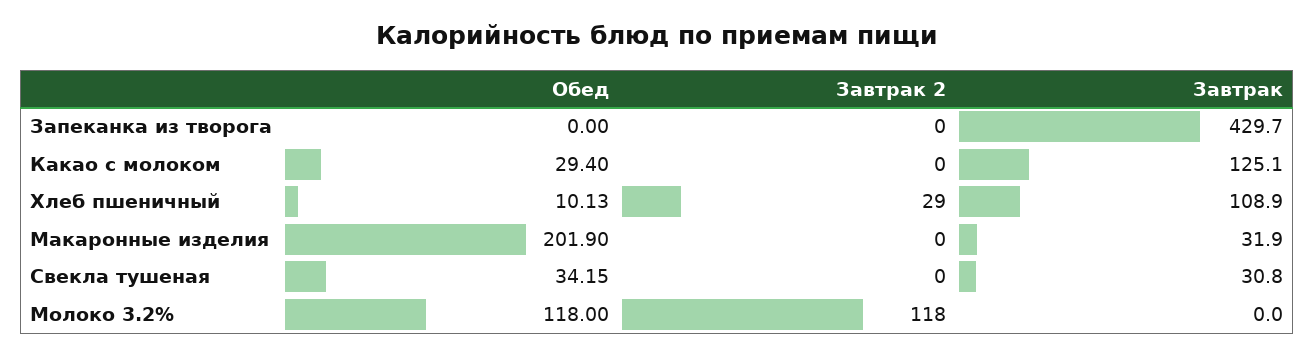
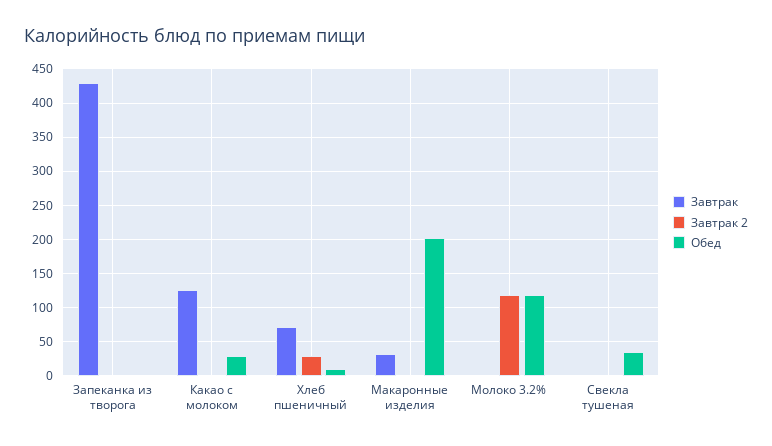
  {
    "Обед": {
      "Запеканка из творога": 0,
      "Какао с молоком": 29.4,
      "Хлеб пшеничный": 10.13,
      "Макаронные изделия": 201.9,
      "Свекла тушеная": 34.15,
      "Молоко 3.2%": 118
    },
    "Завтрак 2": {
      "Запеканка из творога": 0,
      "Какао с молоком": 0,
      "Хлеб пшеничный": 29,
      "Макаронные изделия": 0,
      "Свекла тушеная": 0,
      "Молоко 3.2%": 118
    },
    "Завтрак": {
      "Запеканка из творога": 429.7,
      "Какао с молоком": 125.1,
-     "Хлеб пшеничный": 108.9,
+     "Хлеб пшеничный": 70,
      "Макаронные изделия": 31.9,
-     "Свекла тушеная": 30.8,
+     "Свекла тушеная": 0,
      "Молоко 3.2%": 0
    }
  }

